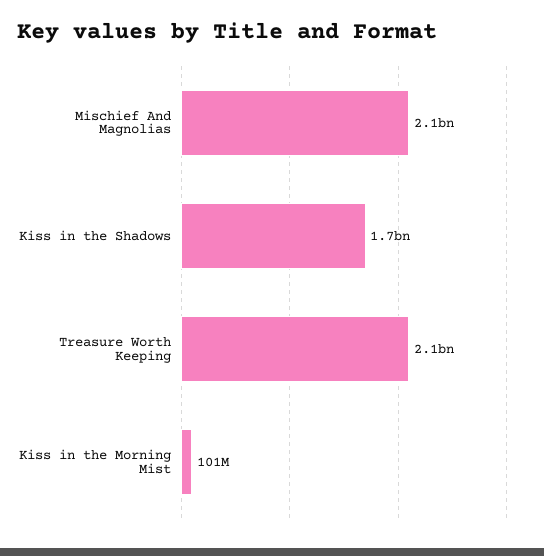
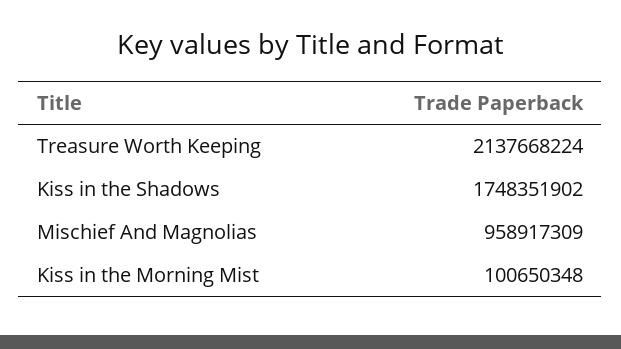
  {
-   "Mischief And Magnolias": 2100000000,
+   "Mischief And Magnolias": 958917309,
    "Kiss in the Shadows": 1748351902,
    "Treasure Worth Keeping": 2137668224,
    "Kiss in the Morning Mist": 100650348
  }

